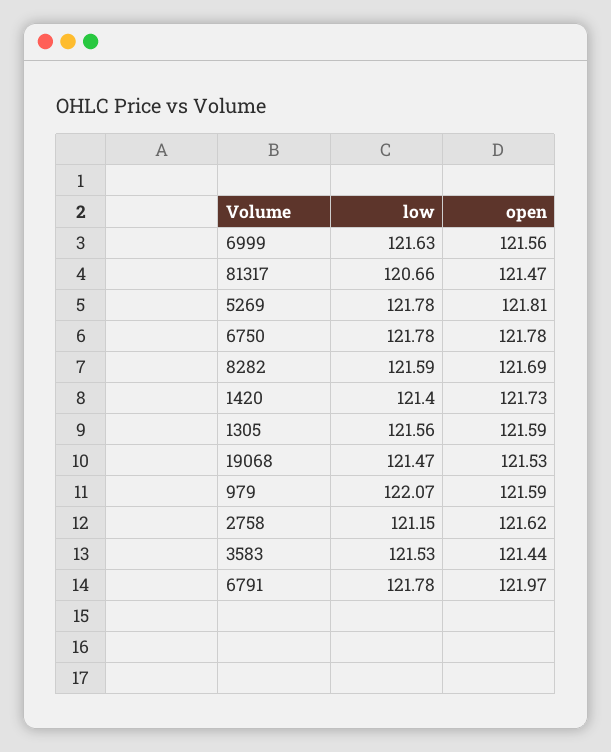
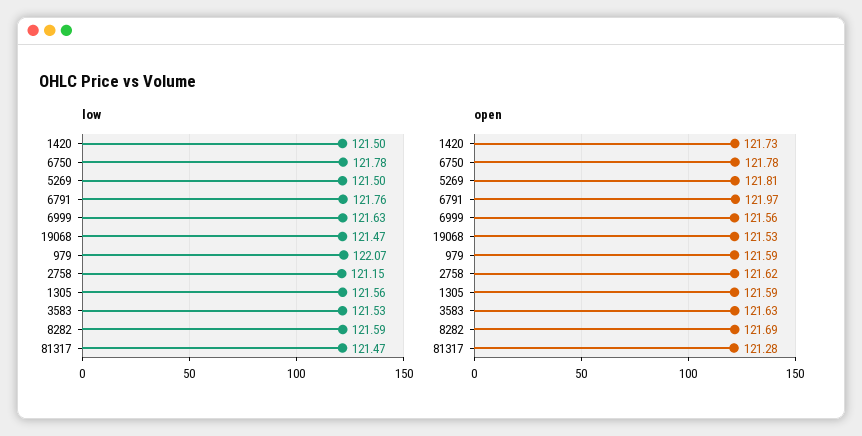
  {
    "low": {
      "6999": 121.63,
-     "81317": 120.66,
+     "81317": 121.47,
-     "5269": 121.78,
+     "5269": 121.5,
      "6750": 121.78,
      "8282": 121.59,
-     "1420": 121.4,
+     "1420": 121.5,
      "1305": 121.56,
      "19068": 121.47,
      "979": 122.07,
      "2758": 121.15,
      "3583": 121.53,
-     "6791": 121.78
+     "6791": 121.76
    },
    "open": {
      "6999": 121.56,
-     "81317": 121.47,
+     "81317": 121.28,
      "5269": 121.81,
      "6750": 121.78,
      "8282": 121.69,
      "1420": 121.73,
      "1305": 121.59,
      "19068": 121.53,
      "979": 121.59,
      "2758": 121.62,
-     "3583": 121.44,
+     "3583": 121.63,
      "6791": 121.97
    }
  }

